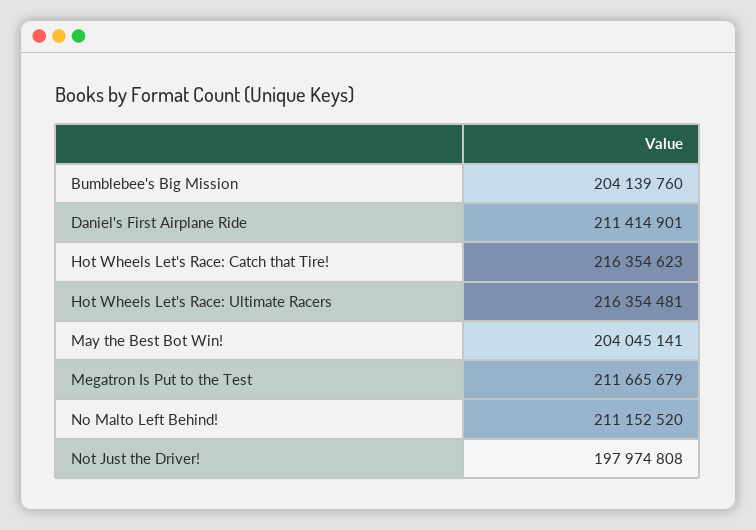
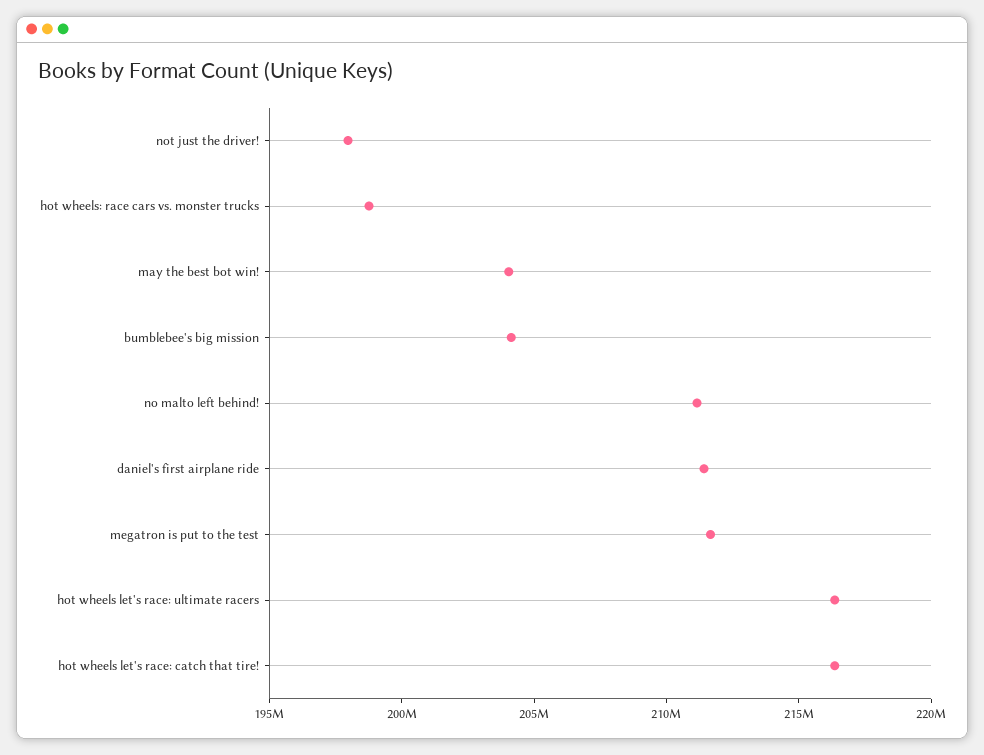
  {
    "Bumblebee's Big Mission": 204139760,
    "Daniel's First Airplane Ride": 211414901,
    "Hot Wheels Let's Race: Catch that Tire!": 216354623,
    "Hot Wheels Let's Race: Ultimate Racers": 216354481,
    "May the Best Bot Win!": 204045141,
    "Megatron Is Put to the Test": 211665679,
    "No Malto Left Behind!": 211152520,
-   "Not Just the Driver!": 197974808
+   "Not Just the Driver!": 197974808,
+   "hot wheels: race cars vs. monster trucks": 199000000
  }

